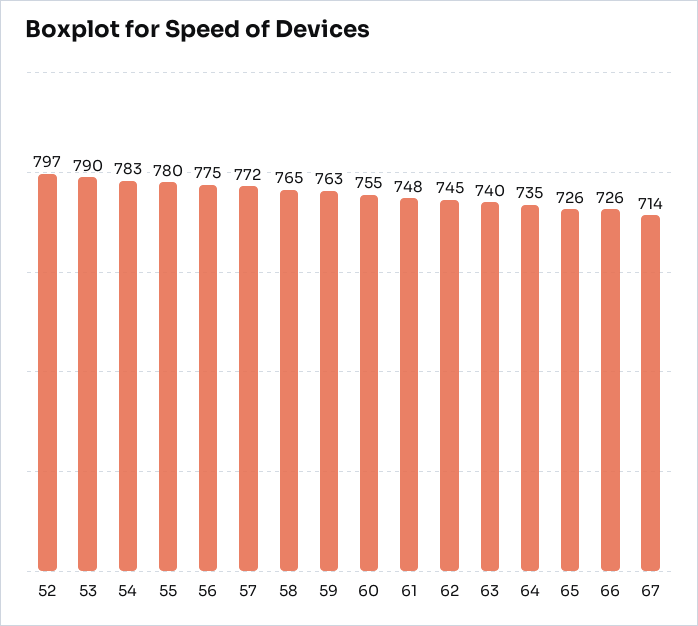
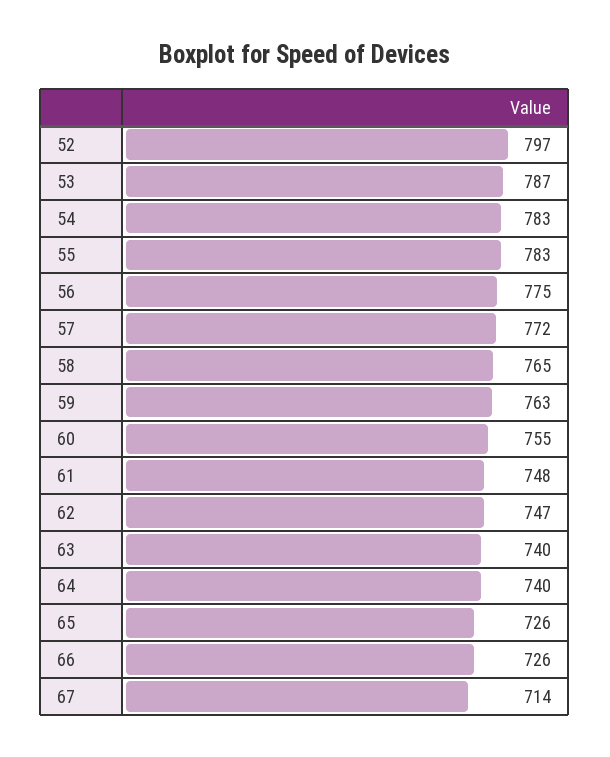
  {
    "52": 797,
-   "53": 790,
+   "53": 787,
    "54": 783,
-   "55": 780,
+   "55": 783,
    "56": 775,
    "57": 772,
    "58": 765,
    "59": 763,
    "60": 755,
    "61": 748,
-   "62": 745,
+   "62": 747,
    "63": 740,
-   "64": 735,
+   "64": 740,
    "65": 726,
    "66": 726,
    "67": 714
  }

